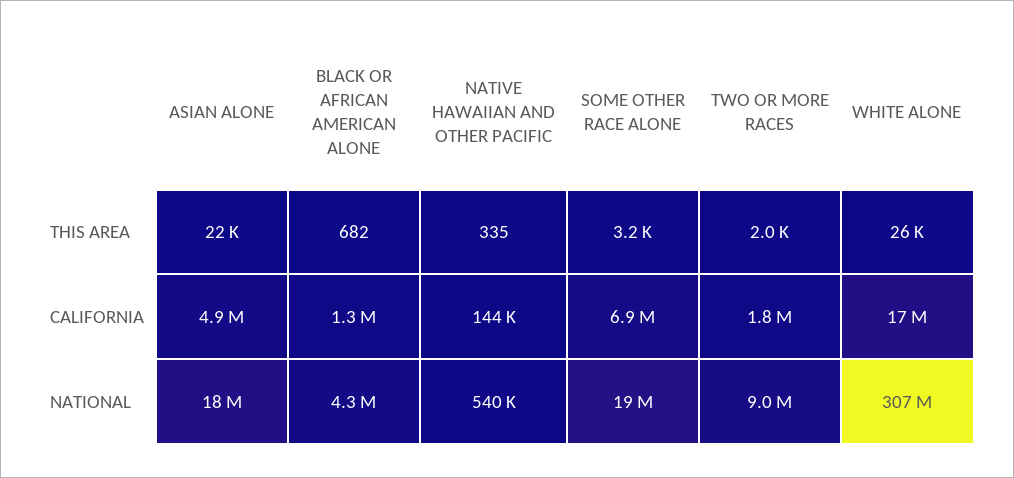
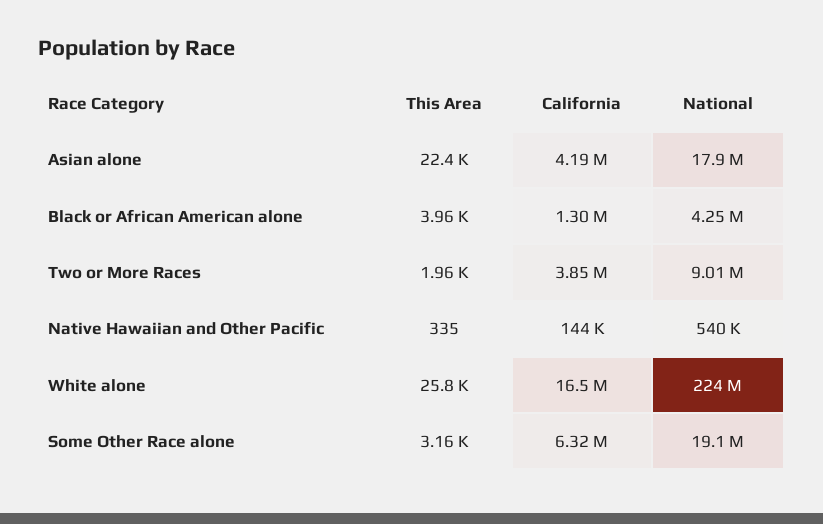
  {
    "ASIAN ALONE": {
      "THIS AREA": 22400,
-     "CALIFORNIA": 4900000,
+     "CALIFORNIA": 4190000,
      "NATIONAL": 17900000
    },
    "BLACK OR AFRICAN AMERICAN ALONE": {
-     "THIS AREA": 682,
+     "THIS AREA": 3960,
      "CALIFORNIA": 1300000,
      "NATIONAL": 4250000
    },
    "NATIVE HAWAIIAN AND OTHER PACIFIC": {
      "THIS AREA": 335,
      "CALIFORNIA": 144000,
      "NATIONAL": 540000
    },
    "SOME OTHER RACE ALONE": {
      "THIS AREA": 3160,
-     "CALIFORNIA": 6900000,
+     "CALIFORNIA": 6320000,
      "NATIONAL": 19100000
    },
    "TWO OR MORE RACES": {
      "THIS AREA": 1960,
-     "CALIFORNIA": 1800000,
+     "CALIFORNIA": 3850000,
      "NATIONAL": 9010000
    },
    "WHITE ALONE": {
      "THIS AREA": 25800,
      "CALIFORNIA": 16500000,
-     "NATIONAL": 307000000
+     "NATIONAL": 224000000
    }
  }

